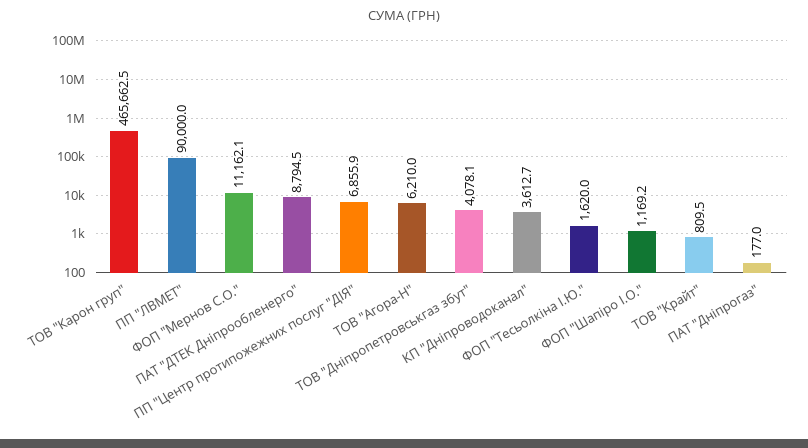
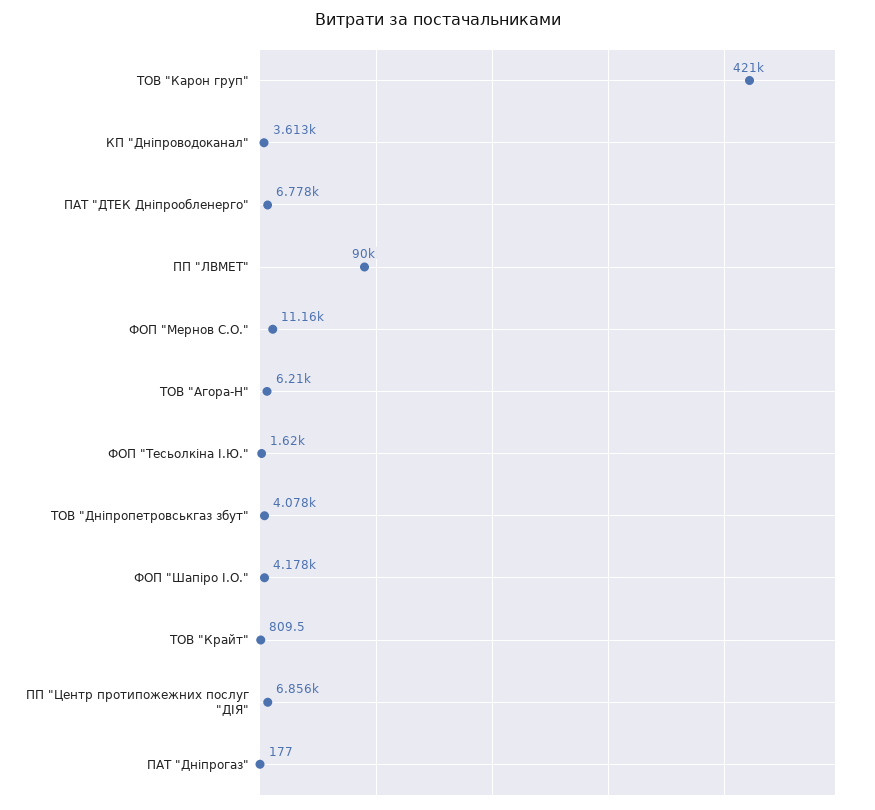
  {
-   "ТОВ \"Карон груп\"": 465662.5,
+   "ТОВ \"Карон груп\"": 421000,
    "ПП \"ЛВМЕТ\"": 90000,
    "ФОП \"Мернов С.О.\"": 11162.1,
-   "ПАТ \"ДТЕК Дніпрообленерго\"": 8794.5,
+   "ПАТ \"ДТЕК Дніпрообленерго\"": 6778,
    "ПП \"Центр протипожежних послуг \"ДІЯ\"": 6855.9,
    "ТОВ \"Агора-Н\"": 6210,
    "ТОВ \"Дніпропетровськгаз збут\"": 4078.1,
    "КП \"Дніпроводоканал\"": 3612.7,
    "ФОП \"Тесьолкіна І.Ю.\"": 1620,
-   "ФОП \"Шапіро І.О.\"": 1169.2,
+   "ФОП \"Шапіро І.О.\"": 4178,
    "ТОВ \"Крайт\"": 809.5,
    "ПАТ \"Дніпрогаз\"": 177
  }

